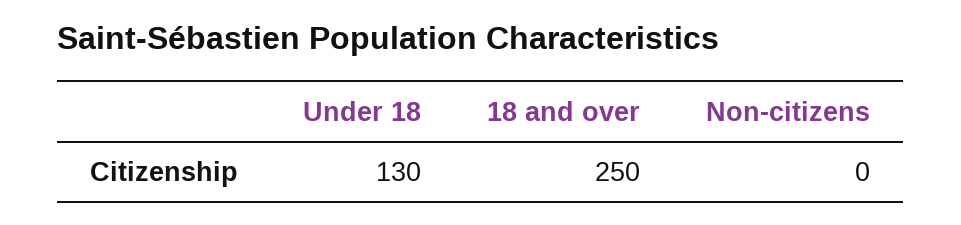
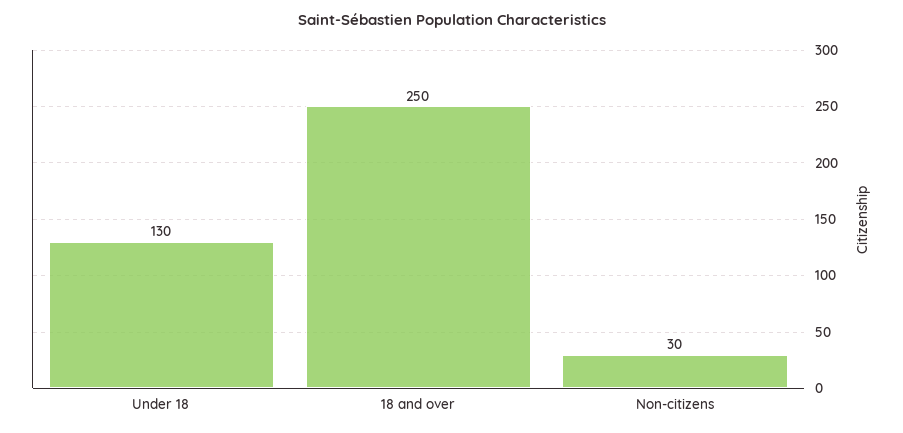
  {
    "Under 18": 130,
    "18 and over": 250,
-   "Non-citizens": 0
+   "Non-citizens": 30
  }

